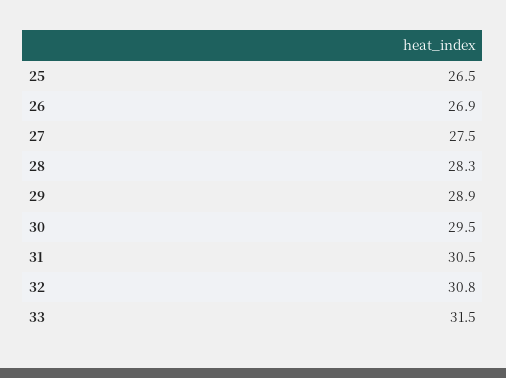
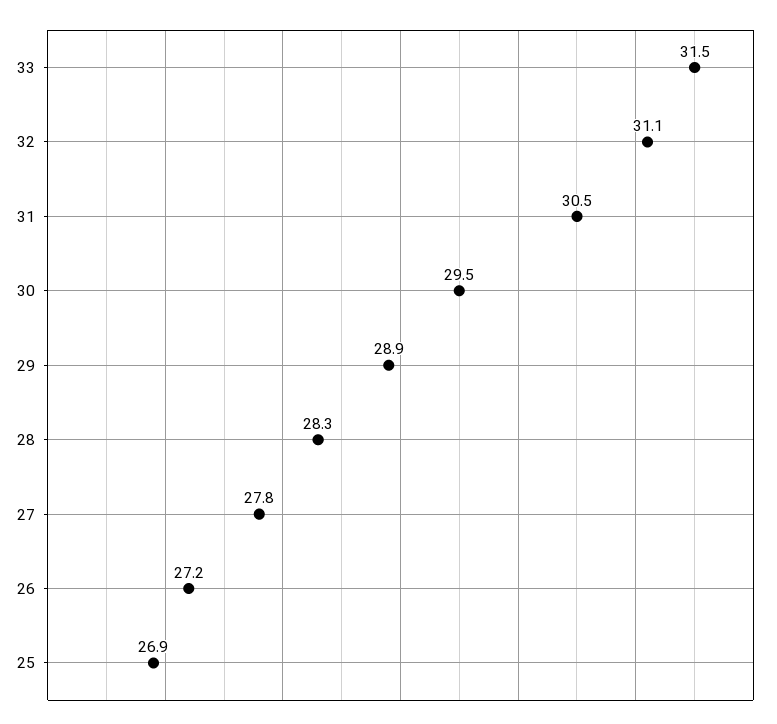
  {
-   "25": 26.5,
+   "25": 26.9,
-   "26": 26.9,
+   "26": 27.2,
-   "27": 27.5,
+   "27": 27.8,
    "28": 28.3,
    "29": 28.9,
    "30": 29.5,
    "31": 30.5,
-   "32": 30.8,
+   "32": 31.1,
    "33": 31.5
  }

